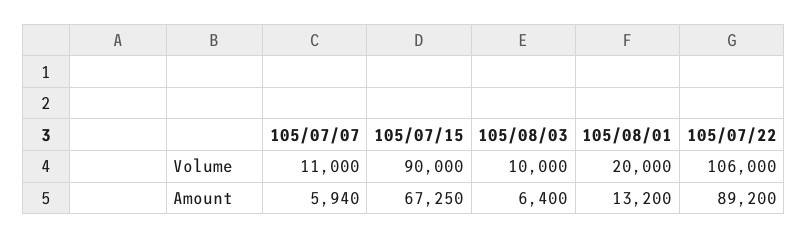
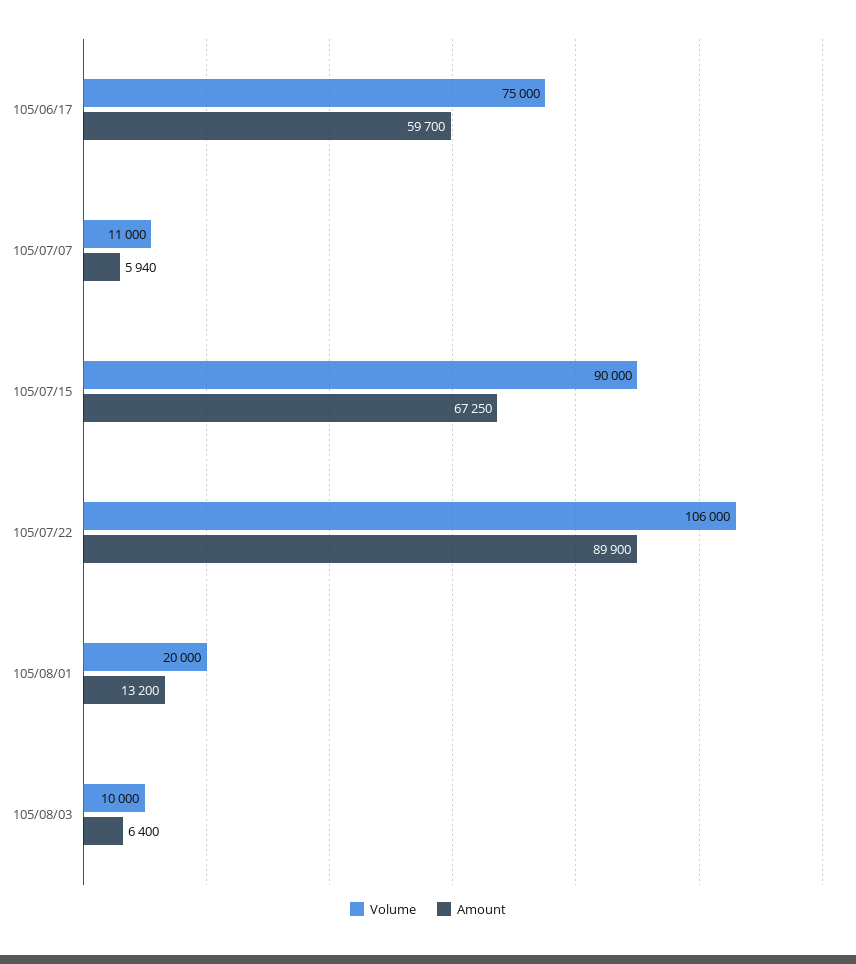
  {
    "Volume": {
      "105/07/07": 11000,
      "105/07/15": 90000,
      "105/08/03": 10000,
      "105/08/01": 20000,
-     "105/07/22": 106000
+     "105/07/22": 106000,
+     "105/06/17": 75000
    },
    "Amount": {
      "105/07/07": 5940,
      "105/07/15": 67250,
      "105/08/03": 6400,
      "105/08/01": 13200,
-     "105/07/22": 89200
+     "105/07/22": 89900,
+     "105/06/17": 59700
    }
  }

